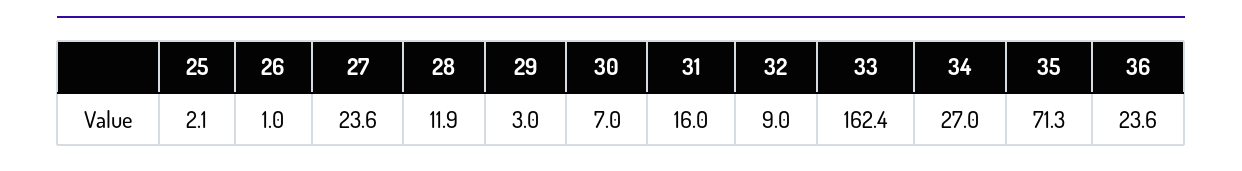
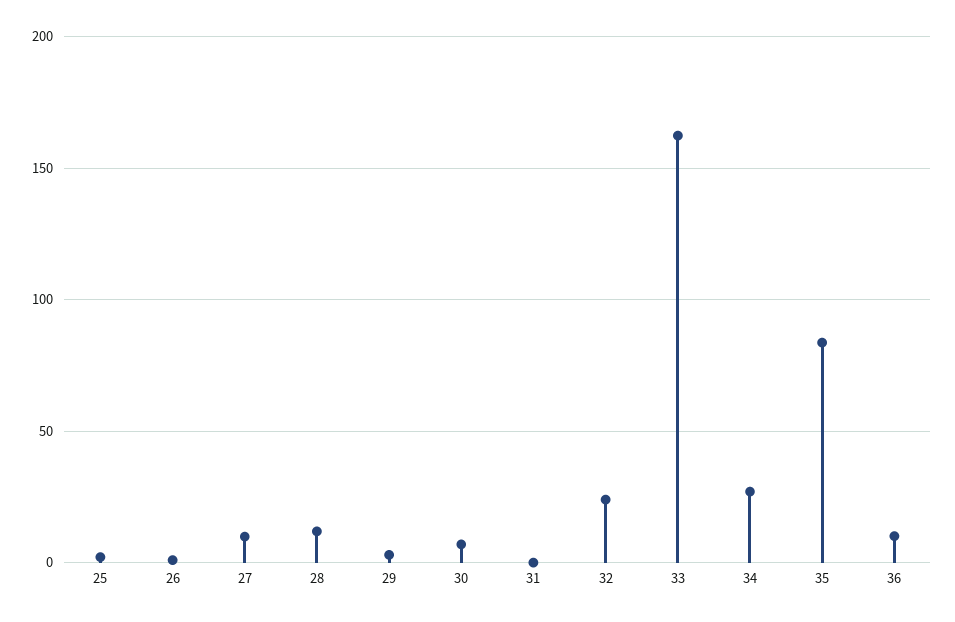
  {
    "25": 2.1,
    "26": 1,
-   "27": 23.6,
+   "27": 10,
    "28": 11.9,
    "29": 3,
    "30": 7,
-   "31": 16,
+   "31": 0,
-   "32": 9,
+   "32": 25,
    "33": 162.4,
    "34": 27,
-   "35": 71.3,
+   "35": 85,
-   "36": 23.6
+   "36": 10
  }

